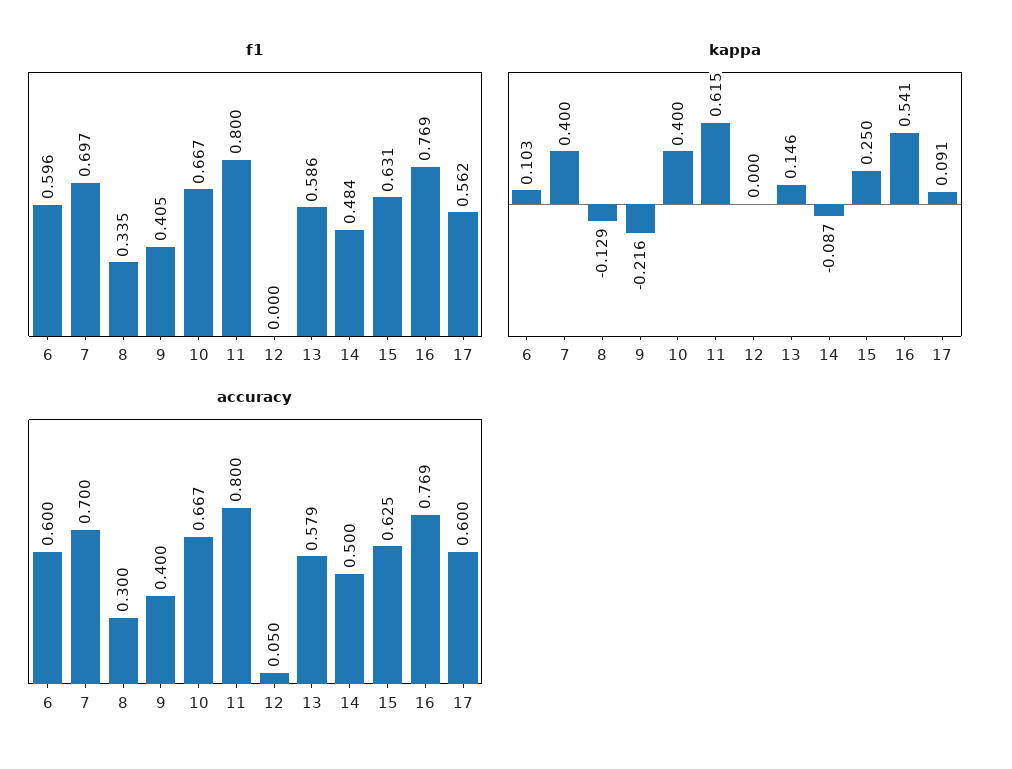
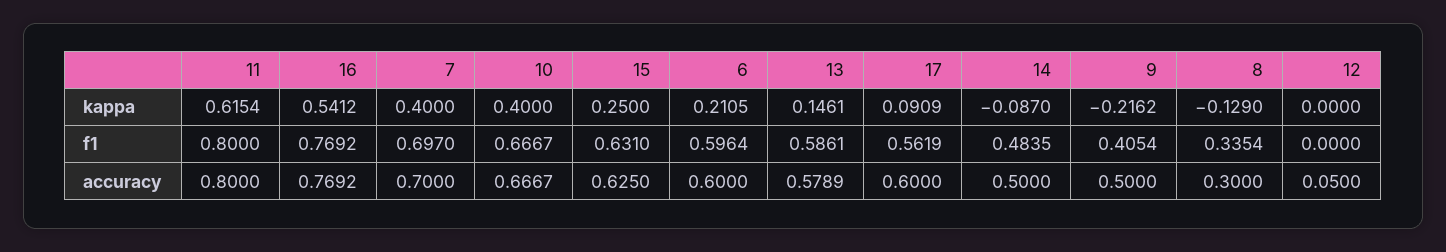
  {
    "f1": {
      "6": 0.5964,
      "7": 0.697,
      "8": 0.3354,
      "9": 0.4054,
      "10": 0.6667,
      "11": 0.8,
      "12": 0,
      "13": 0.5861,
      "14": 0.4835,
      "15": 0.631,
      "16": 0.7692,
      "17": 0.5619
    },
    "kappa": {
-     "6": 0.103,
+     "6": 0.2105,
      "7": 0.4,
      "8": -0.129,
      "9": -0.2162,
      "10": 0.4,
      "11": 0.6154,
      "12": 0,
      "13": 0.1461,
      "14": -0.087,
      "15": 0.25,
      "16": 0.5412,
      "17": 0.0909
    },
    "accuracy": {
      "6": 0.6,
      "7": 0.7,
      "8": 0.3,
-     "9": 0.4,
+     "9": 0.5,
      "10": 0.6667,
      "11": 0.8,
      "12": 0.05,
      "13": 0.5789,
      "14": 0.5,
      "15": 0.625,
      "16": 0.7692,
      "17": 0.6
    }
  }

